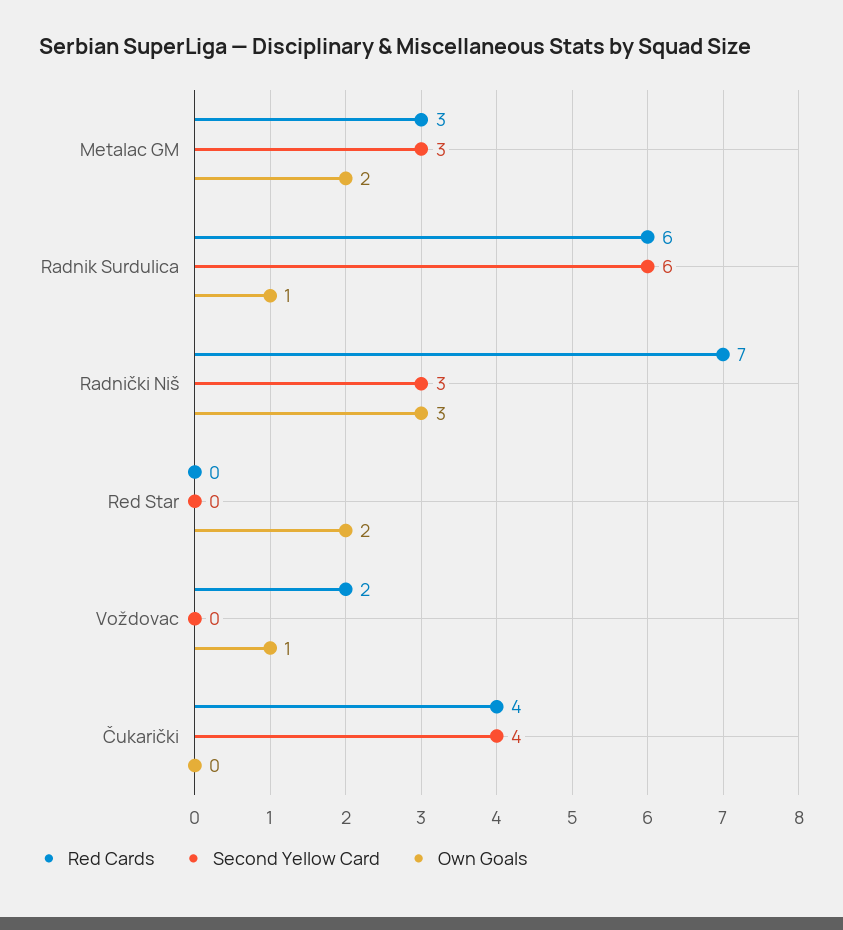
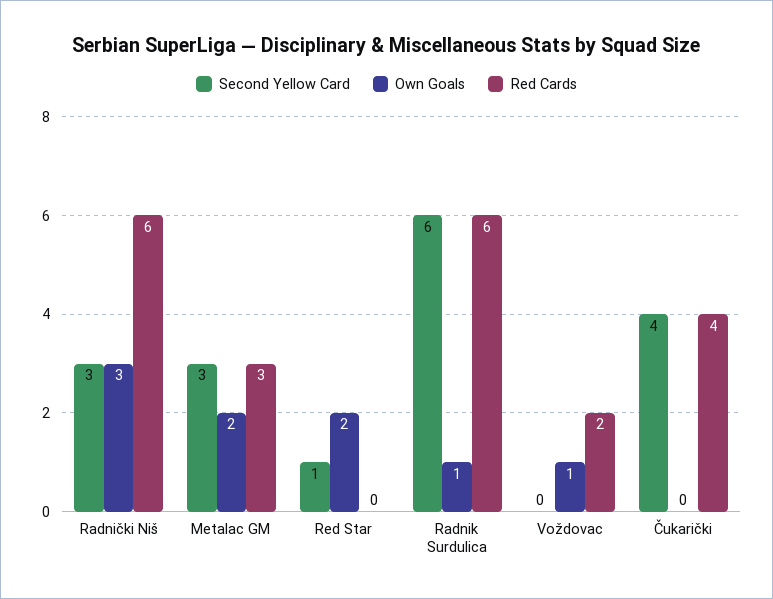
  {
    "Red Cards": {
      "Metalac GM": 3,
      "Radnik Surdulica": 6,
-     "Radnički Niš": 7,
+     "Radnički Niš": 6,
      "Red Star": 0,
      "Voždovac": 2,
      "Čukarički": 4
    },
    "Second Yellow Card": {
      "Metalac GM": 3,
      "Radnik Surdulica": 6,
      "Radnički Niš": 3,
-     "Red Star": 0,
+     "Red Star": 1,
      "Voždovac": 0,
      "Čukarički": 4
    },
    "Own Goals": {
      "Metalac GM": 2,
      "Radnik Surdulica": 1,
      "Radnički Niš": 3,
      "Red Star": 2,
      "Voždovac": 1,
      "Čukarički": 0
    }
  }

